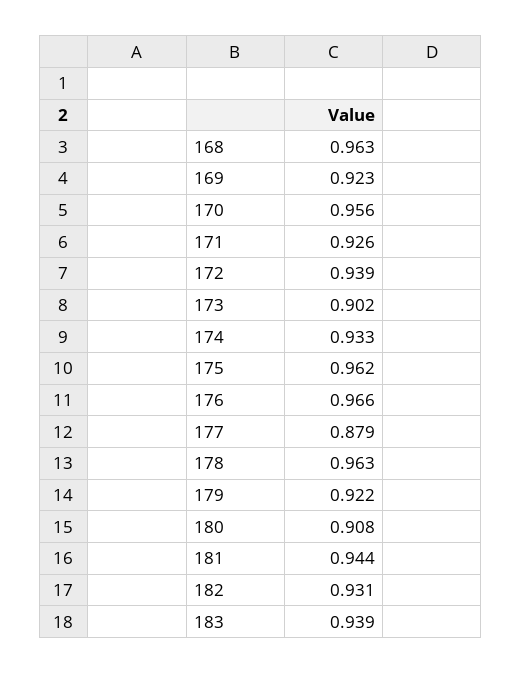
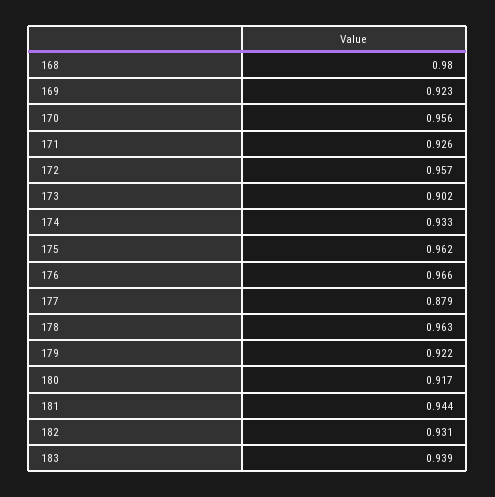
  {
-   "168": 0.963,
+   "168": 0.98,
    "169": 0.923,
    "170": 0.956,
    "171": 0.926,
-   "172": 0.939,
+   "172": 0.957,
    "173": 0.902,
    "174": 0.933,
    "175": 0.962,
    "176": 0.966,
    "177": 0.879,
    "178": 0.963,
    "179": 0.922,
-   "180": 0.908,
+   "180": 0.917,
    "181": 0.944,
    "182": 0.931,
    "183": 0.939
  }

